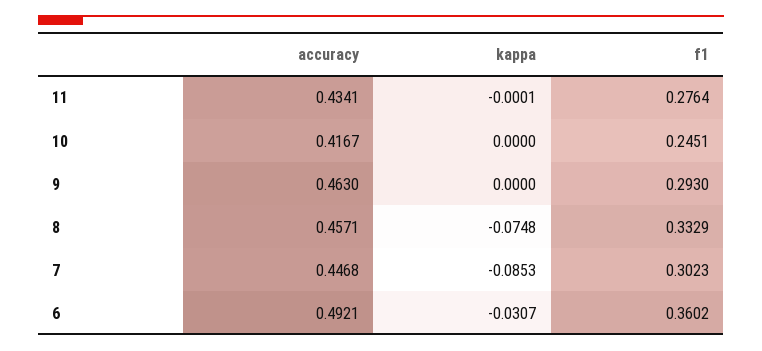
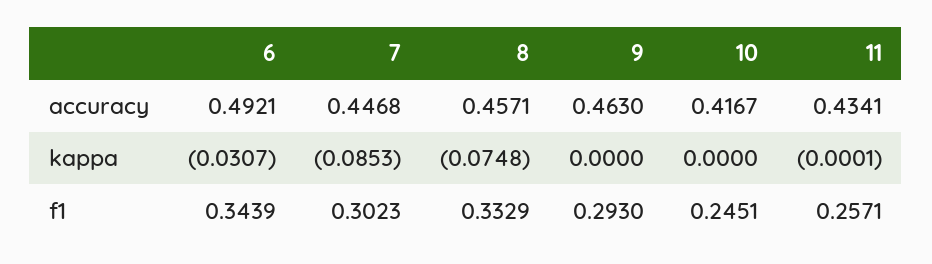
  {
    "accuracy": {
      "11": 0.4341,
      "10": 0.4167,
      "9": 0.463,
      "8": 0.4571,
      "7": 0.4468,
      "6": 0.4921
    },
    "kappa": {
      "11": -0.0001,
      "10": 0,
      "9": 0,
      "8": -0.0748,
      "7": -0.0853,
      "6": -0.0307
    },
    "f1": {
-     "11": 0.2764,
+     "11": 0.2571,
      "10": 0.2451,
      "9": 0.293,
      "8": 0.3329,
      "7": 0.3023,
-     "6": 0.3602
+     "6": 0.3439
    }
  }

